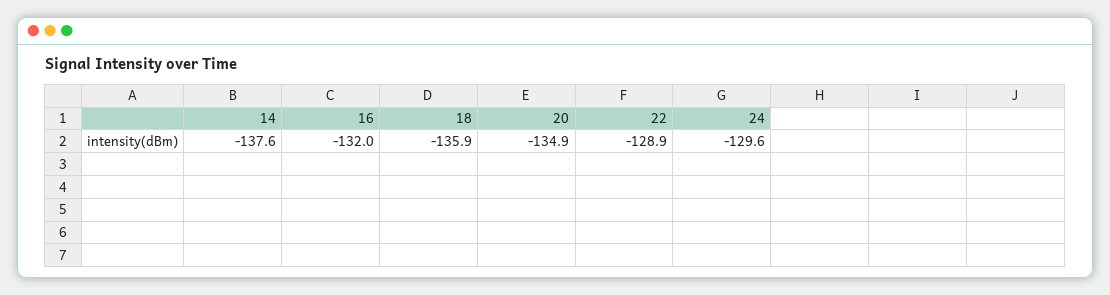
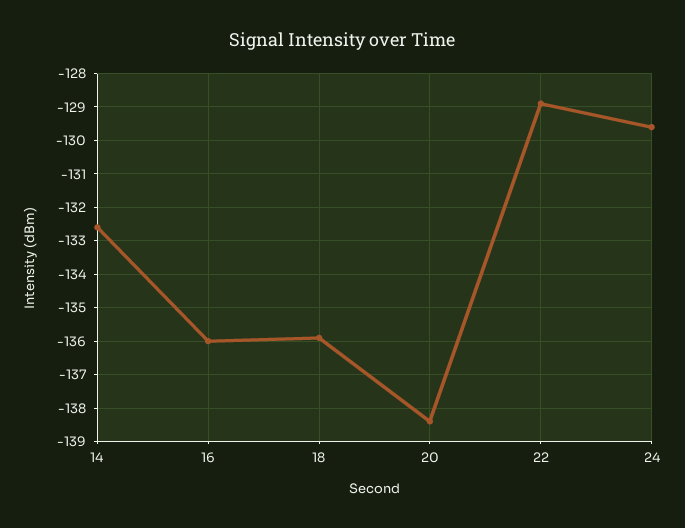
  {
-   "14": -137.6,
+   "14": -132.5,
-   "16": -132,
+   "16": -136,
    "18": -135.9,
-   "20": -134.9,
+   "20": -138.5,
    "22": -128.9,
    "24": -129.6
  }

